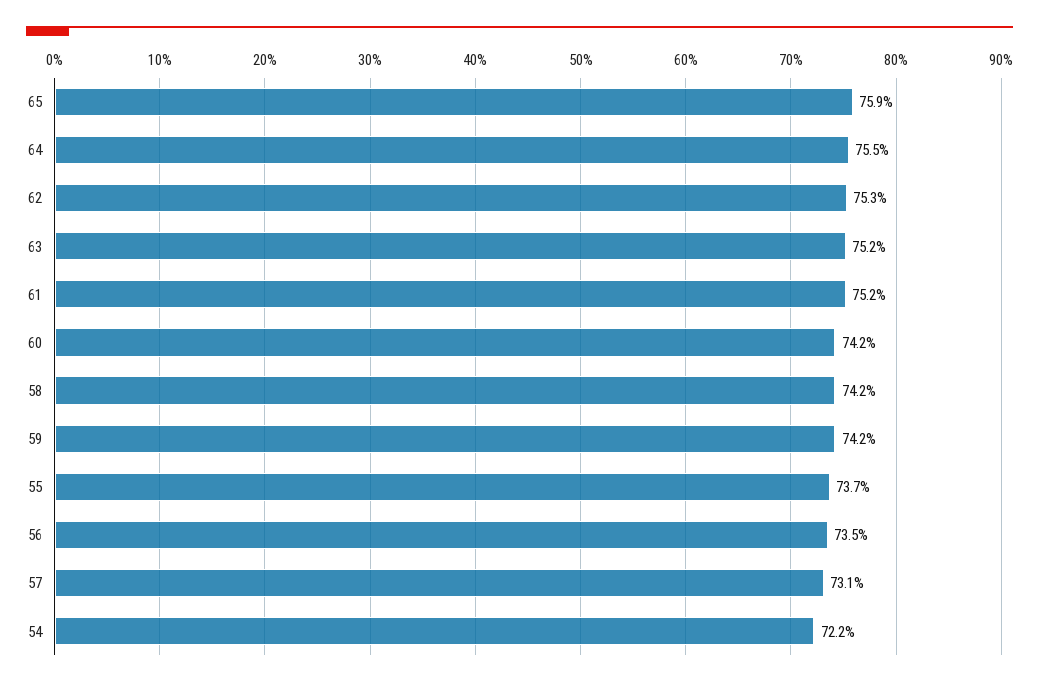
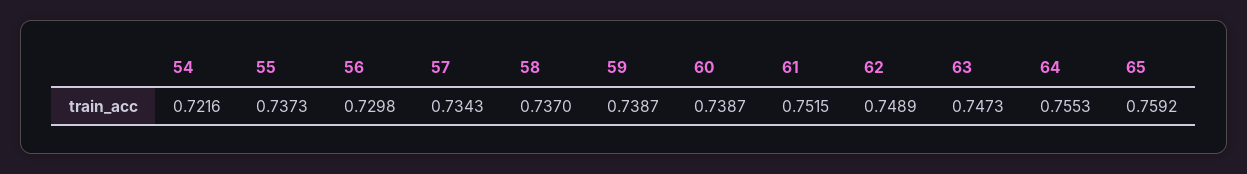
  {
    "65": 0.7592,
    "64": 0.7553,
-   "62": 0.753,
+   "62": 0.7489,
-   "63": 0.752,
+   "63": 0.7473,
    "61": 0.7515,
-   "60": 0.742,
+   "60": 0.7387,
-   "58": 0.742,
+   "58": 0.737,
-   "59": 0.742,
+   "59": 0.7387,
    "55": 0.7373,
-   "56": 0.735,
+   "56": 0.7298,
-   "57": 0.731,
+   "57": 0.7343,
    "54": 0.7216
  }

